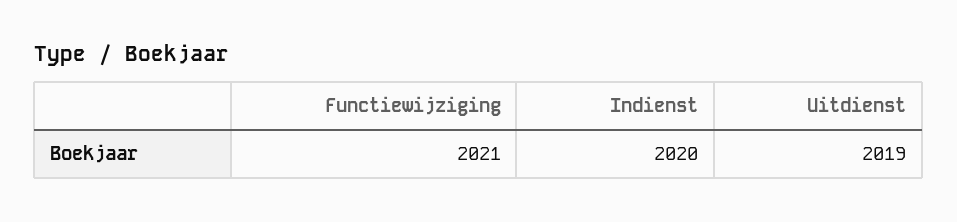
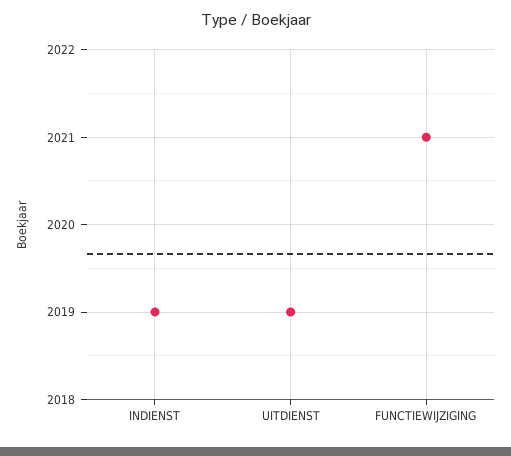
  {
    "Functiewijziging": 2021,
-   "Indienst": 2020,
+   "Indienst": 2019,
    "Uitdienst": 2019
  }

